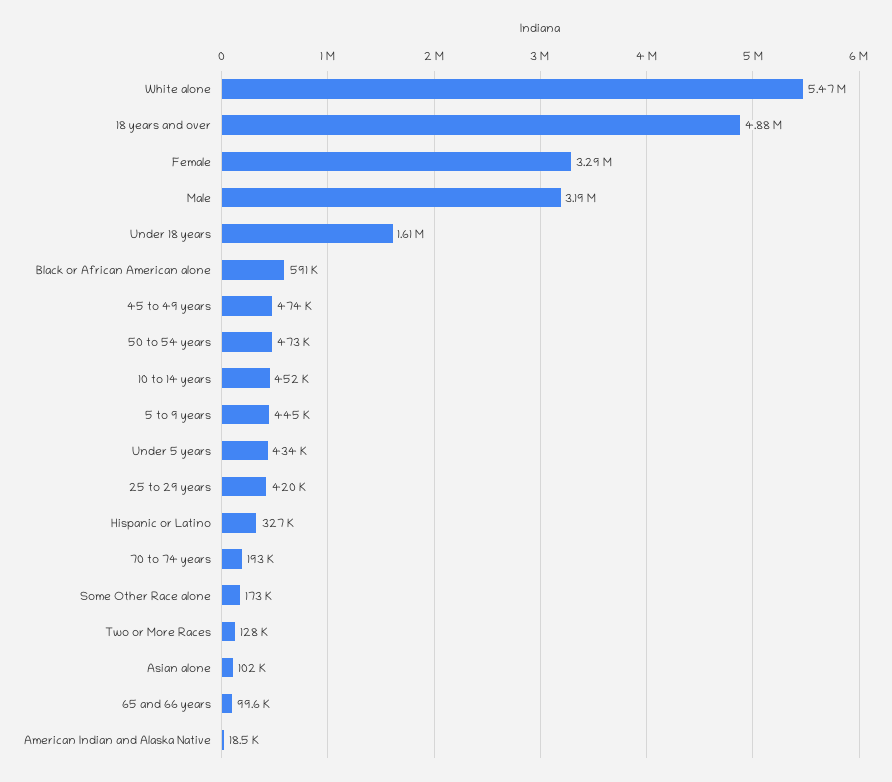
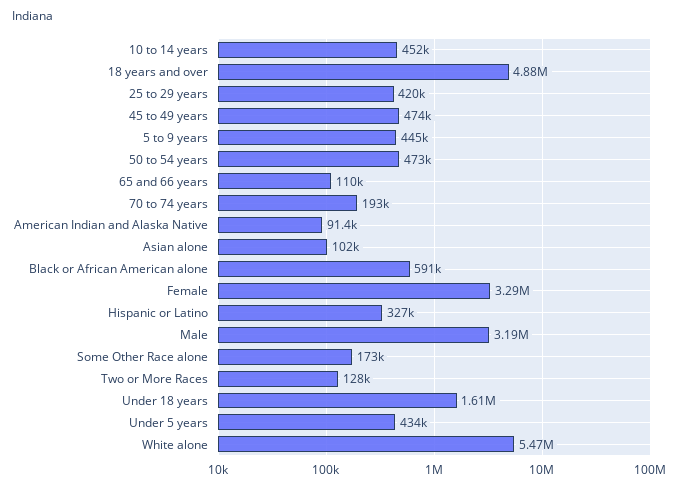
  {
    "White alone": 5470000,
    "18 years and over": 4880000,
    "Female": 3290000,
    "Male": 3190000,
    "Under 18 years": 1610000,
    "Black or African American alone": 591000,
    "45 to 49 years": 474000,
    "50 to 54 years": 473000,
    "10 to 14 years": 452000,
    "5 to 9 years": 445000,
    "Under 5 years": 434000,
    "25 to 29 years": 420000,
    "Hispanic or Latino": 327000,
    "70 to 74 years": 193000,
    "Some Other Race alone": 173000,
    "Two or More Races": 128000,
    "Asian alone": 102000,
-   "65 and 66 years": 99600,
+   "65 and 66 years": 110000,
-   "American Indian and Alaska Native": 18500
+   "American Indian and Alaska Native": 91400
  }

